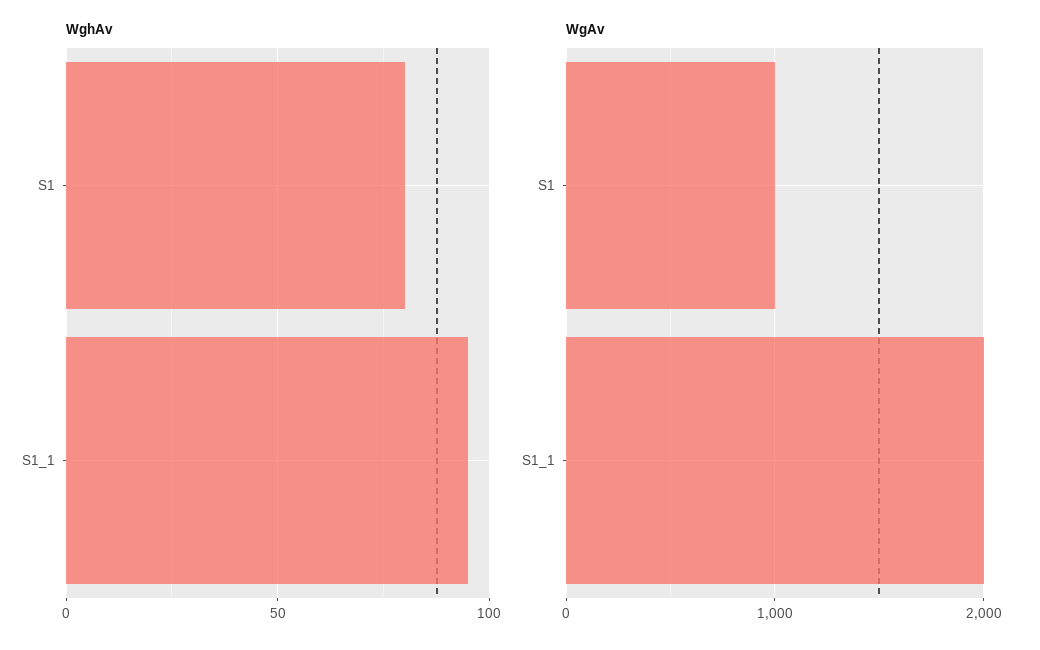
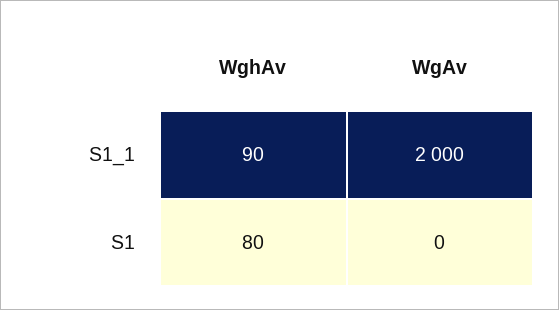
  {
    "WghAv": {
      "S1": 80,
-     "S1_1": 95
+     "S1_1": 90
    },
    "WgAv": {
-     "S1": 1000,
+     "S1": 0,
      "S1_1": 2000
    }
  }

